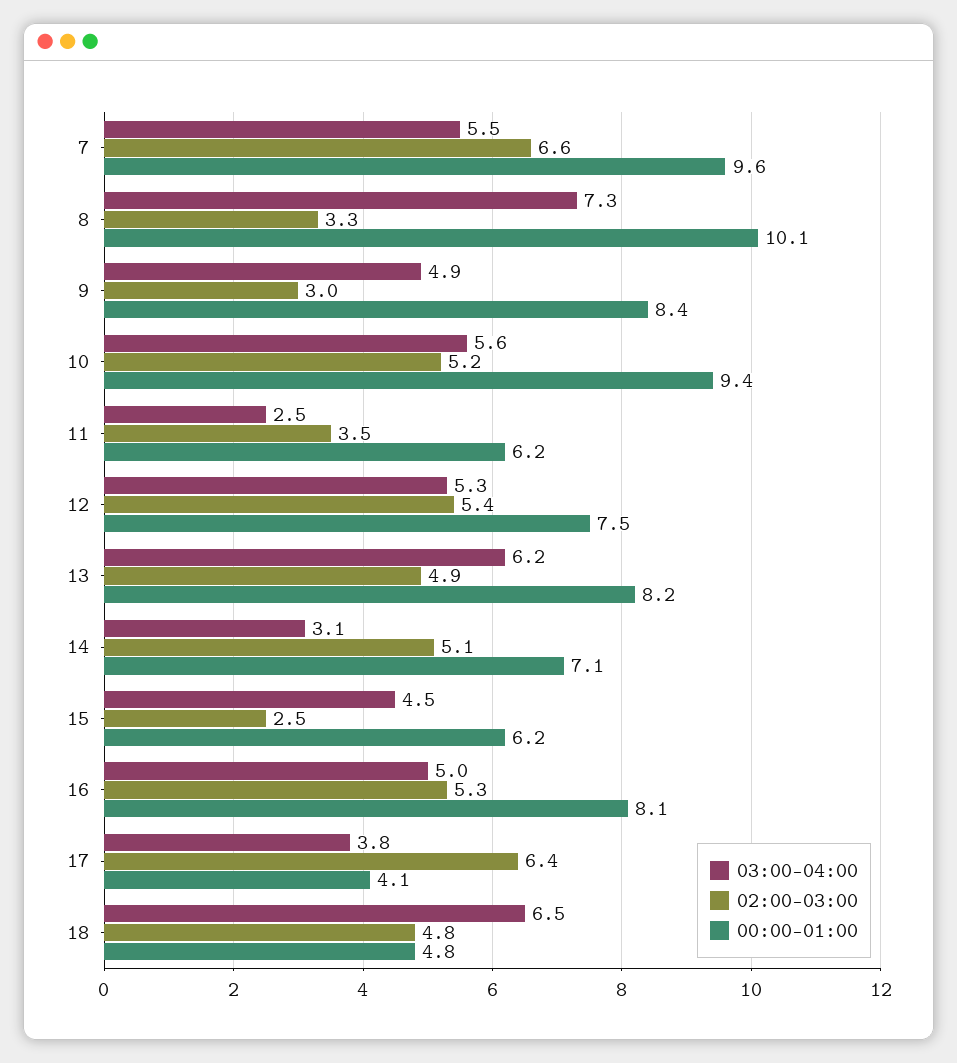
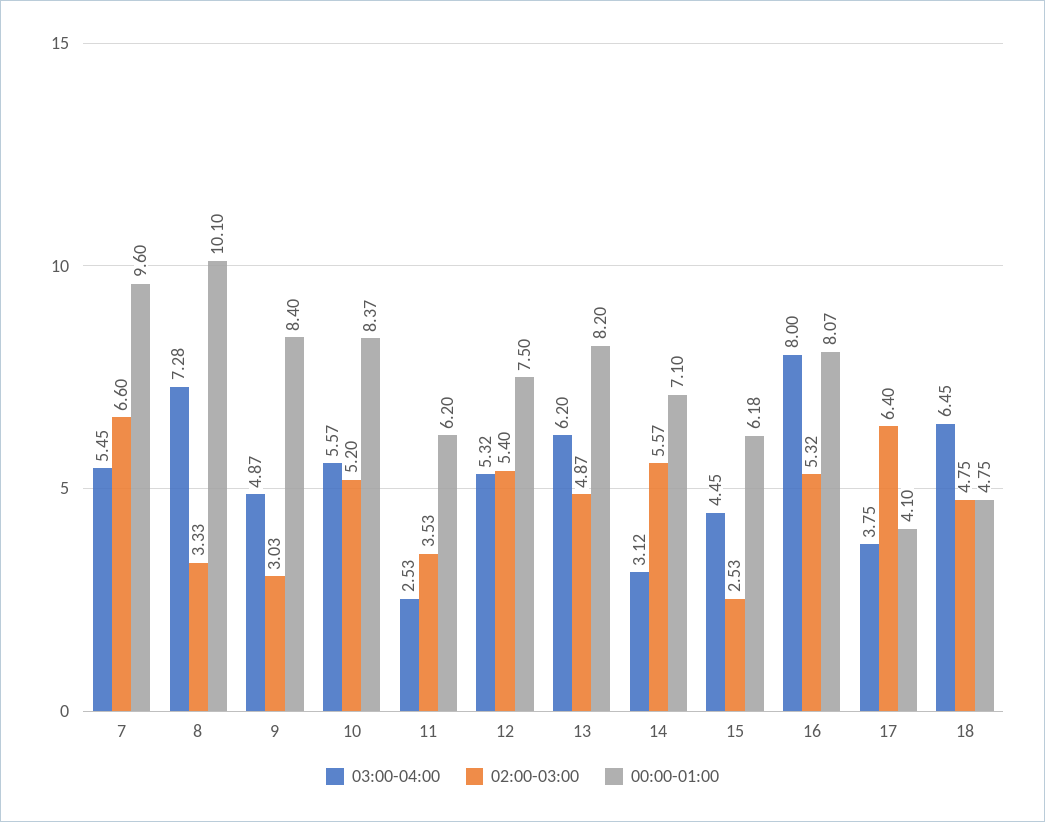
  {
    "03:00-04:00": {
      "7": 5.45,
      "8": 7.28,
      "9": 4.87,
      "10": 5.57,
      "11": 2.53,
      "12": 5.32,
      "13": 6.2,
      "14": 3.12,
      "15": 4.45,
-     "16": 5,
+     "16": 8,
      "17": 3.75,
      "18": 6.45
    },
    "02:00-03:00": {
      "7": 6.6,
      "8": 3.33,
      "9": 3.03,
      "10": 5.2,
      "11": 3.53,
      "12": 5.4,
      "13": 4.87,
-     "14": 5.1,
+     "14": 5.57,
      "15": 2.53,
      "16": 5.32,
      "17": 6.4,
      "18": 4.75
    },
    "00:00-01:00": {
      "7": 9.6,
      "8": 10.1,
      "9": 8.4,
-     "10": 9.4,
+     "10": 8.37,
      "11": 6.2,
      "12": 7.5,
      "13": 8.2,
      "14": 7.1,
      "15": 6.18,
      "16": 8.07,
      "17": 4.1,
      "18": 4.75
    }
  }

